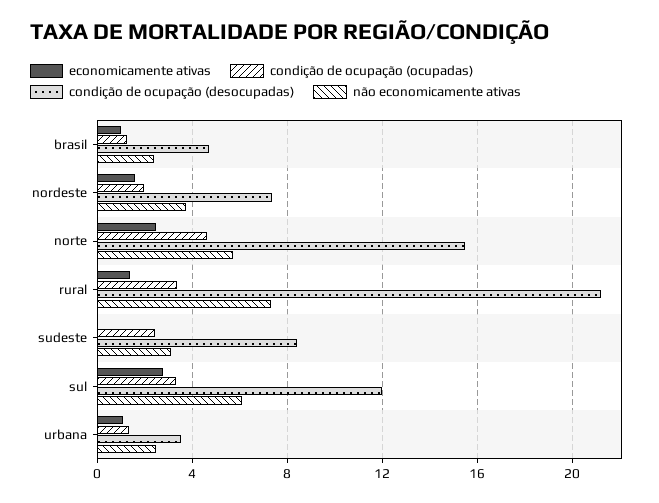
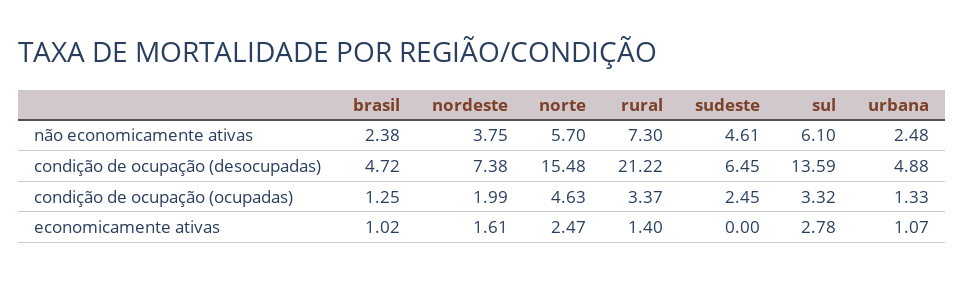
  {
    "economicamente ativas": {
      "brasil": 1.02,
      "nordeste": 1.61,
      "norte": 2.47,
      "rural": 1.4,
      "sudeste": 0,
      "sul": 2.78,
      "urbana": 1.07
    },
    "condição de ocupação (ocupadas)": {
      "brasil": 1.25,
      "nordeste": 1.99,
      "norte": 4.63,
      "rural": 3.37,
      "sudeste": 2.45,
      "sul": 3.32,
      "urbana": 1.33
    },
    "condição de ocupação (desocupadas)": {
      "brasil": 4.72,
      "nordeste": 7.38,
      "norte": 15.48,
      "rural": 21.22,
-     "sudeste": 8.5,
+     "sudeste": 6.45,
-     "sul": 12,
+     "sul": 13.59,
-     "urbana": 3.5
+     "urbana": 4.88
    },
    "não economicamente ativas": {
      "brasil": 2.38,
      "nordeste": 3.75,
      "norte": 5.7,
      "rural": 7.3,
-     "sudeste": 3,
+     "sudeste": 4.61,
      "sul": 6.1,
      "urbana": 2.48
    }
  }

